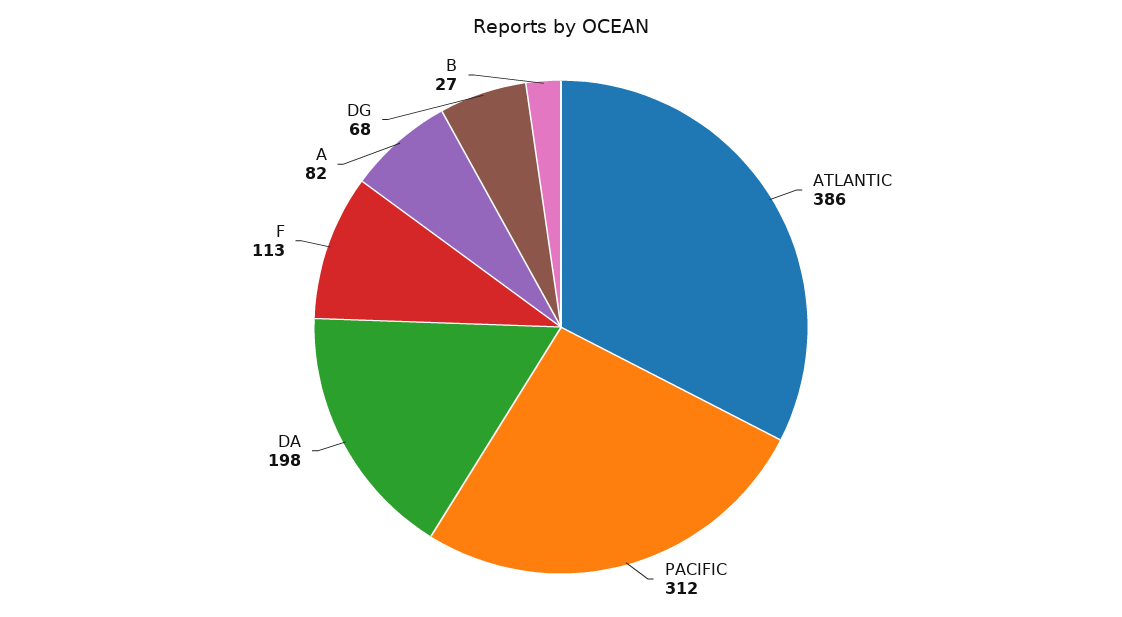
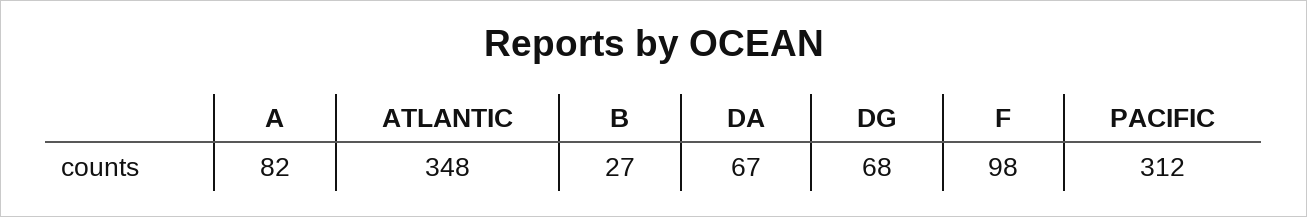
  {
-   "ATLANTIC": 386,
+   "ATLANTIC": 348,
    "PACIFIC": 312,
-   "DA": 198,
+   "DA": 67,
-   "F": 113,
+   "F": 98,
    "A": 82,
    "DG": 68,
    "B": 27
  }

